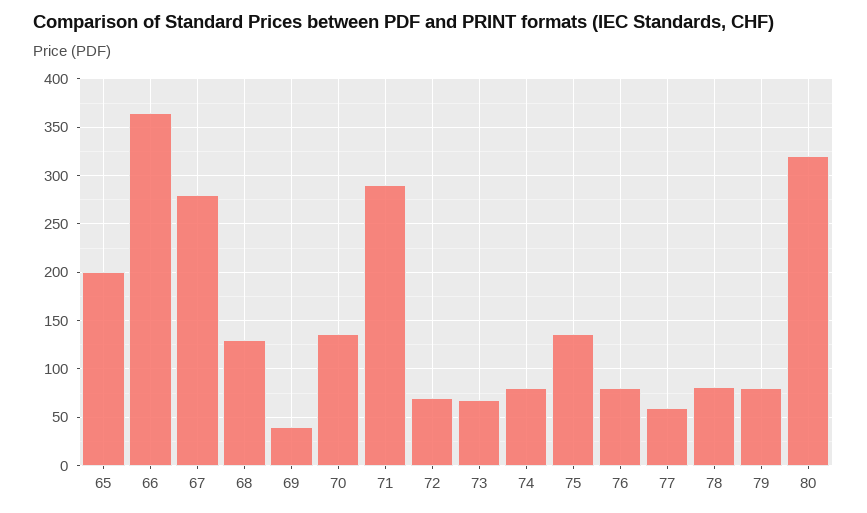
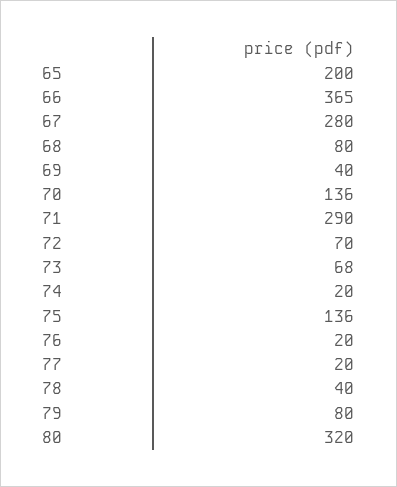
  {
    "65": 200,
    "66": 365,
    "67": 280,
-   "68": 130,
+   "68": 80,
    "69": 40,
    "70": 136,
    "71": 290,
    "72": 70,
    "73": 68,
-   "74": 80,
+   "74": 20,
    "75": 136,
-   "76": 80,
+   "76": 20,
-   "77": 60,
+   "77": 20,
-   "78": 80,
+   "78": 40,
    "79": 80,
    "80": 320
  }

